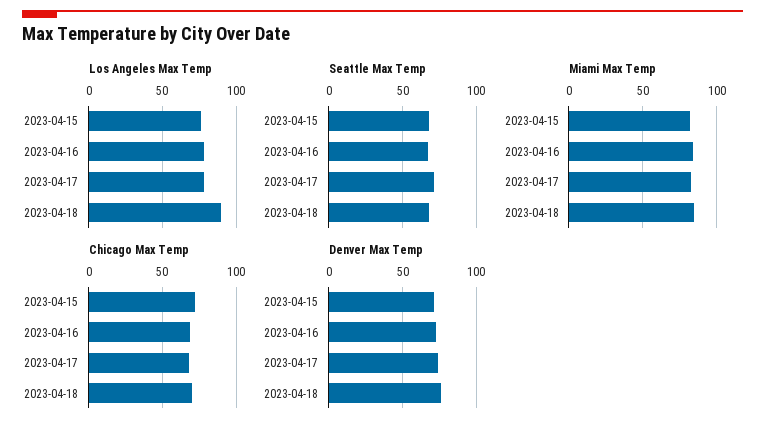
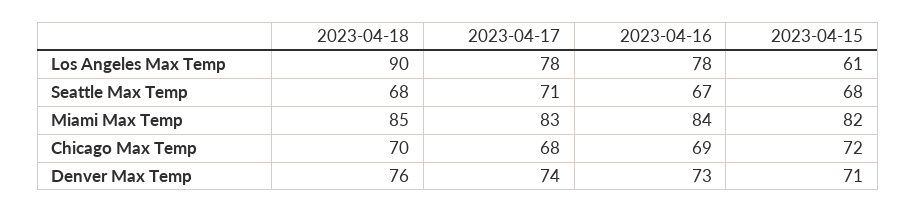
  {
    "Los Angeles Max Temp": {
-     "2023-04-15": 75,
+     "2023-04-15": 61,
      "2023-04-16": 78,
      "2023-04-17": 78,
      "2023-04-18": 90
    },
    "Seattle Max Temp": {
      "2023-04-15": 68,
      "2023-04-16": 67,
      "2023-04-17": 71,
      "2023-04-18": 68
    },
    "Miami Max Temp": {
      "2023-04-15": 82,
      "2023-04-16": 84,
      "2023-04-17": 83,
      "2023-04-18": 85
    },
    "Chicago Max Temp": {
      "2023-04-15": 72,
      "2023-04-16": 69,
      "2023-04-17": 68,
      "2023-04-18": 70
    },
    "Denver Max Temp": {
      "2023-04-15": 71,
      "2023-04-16": 73,
      "2023-04-17": 74,
      "2023-04-18": 76
    }
  }

